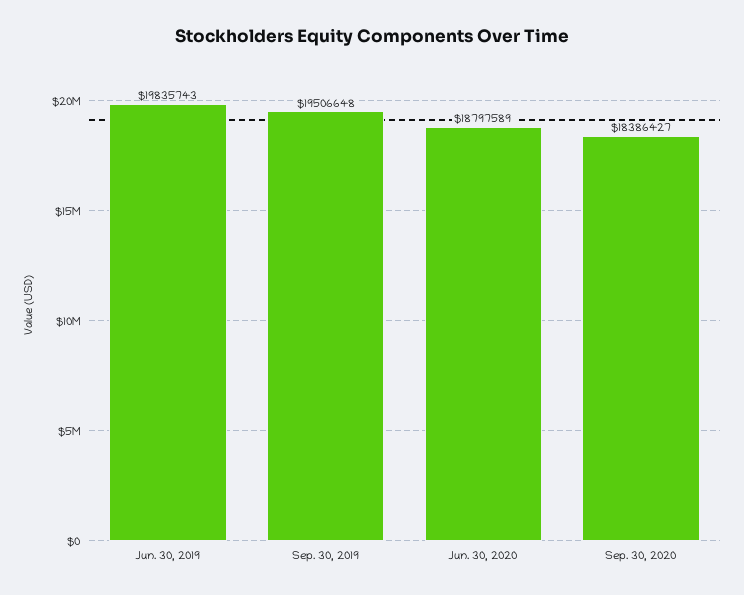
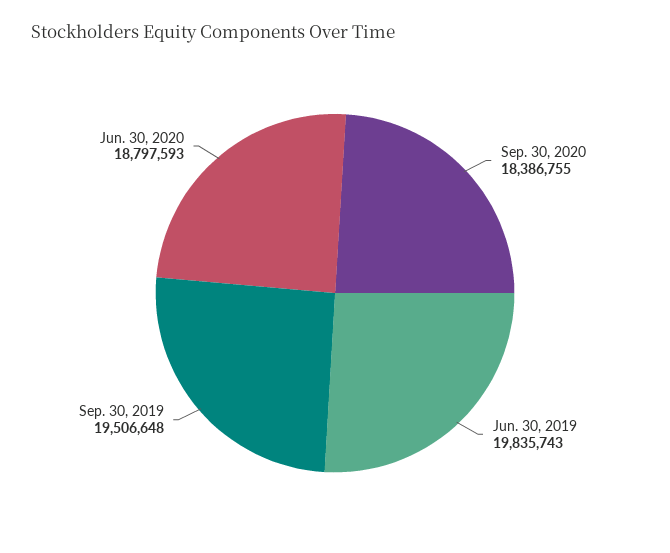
  {
    "Jun. 30, 2019": 19835743,
    "Sep. 30, 2019": 19506648,
-   "Jun. 30, 2020": 18797589,
+   "Jun. 30, 2020": 18797593,
-   "Sep. 30, 2020": 18386427
+   "Sep. 30, 2020": 18386755
  }

